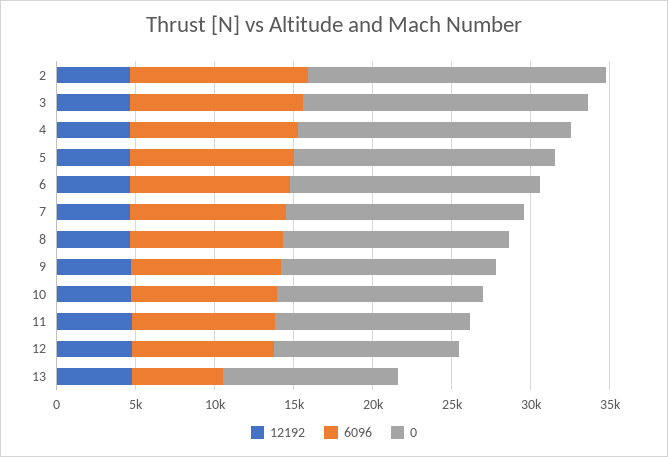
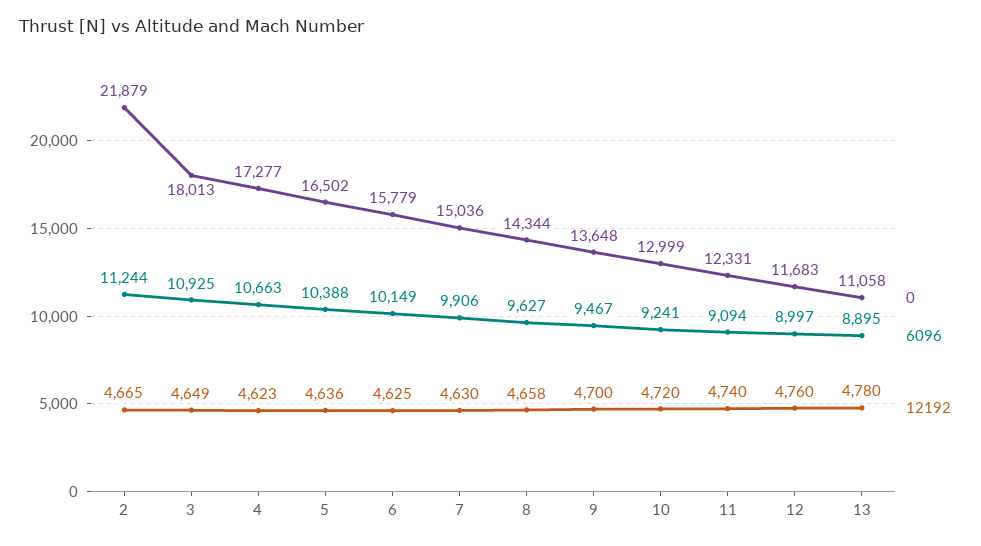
  {
    "12192": {
      "2": 4665,
      "3": 4649,
      "4": 4623,
      "5": 4636,
      "6": 4625,
      "7": 4630,
      "8": 4658,
      "9": 4700,
      "10": 4720,
      "11": 4740,
      "12": 4760,
      "13": 4780
    },
    "6096": {
      "2": 11244,
      "3": 10925,
      "4": 10663,
      "5": 10388,
      "6": 10149,
      "7": 9906,
      "8": 9627,
      "9": 9467,
      "10": 9241,
      "11": 9094,
      "12": 8997,
-     "13": 6000
+     "13": 8895
    },
    "0": {
-     "2": 19000,
+     "2": 21879,
      "3": 18013,
      "4": 17277,
      "5": 16502,
      "6": 15779,
      "7": 15036,
      "8": 14344,
      "9": 13648,
      "10": 12999,
      "11": 12331,
      "12": 11683,
      "13": 11058
    }
  }

